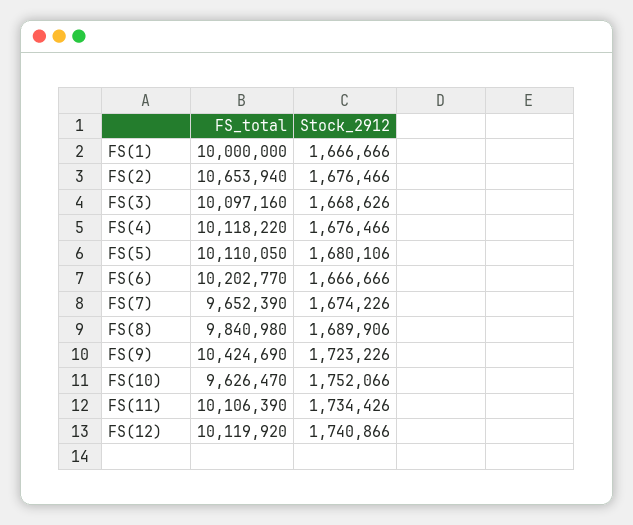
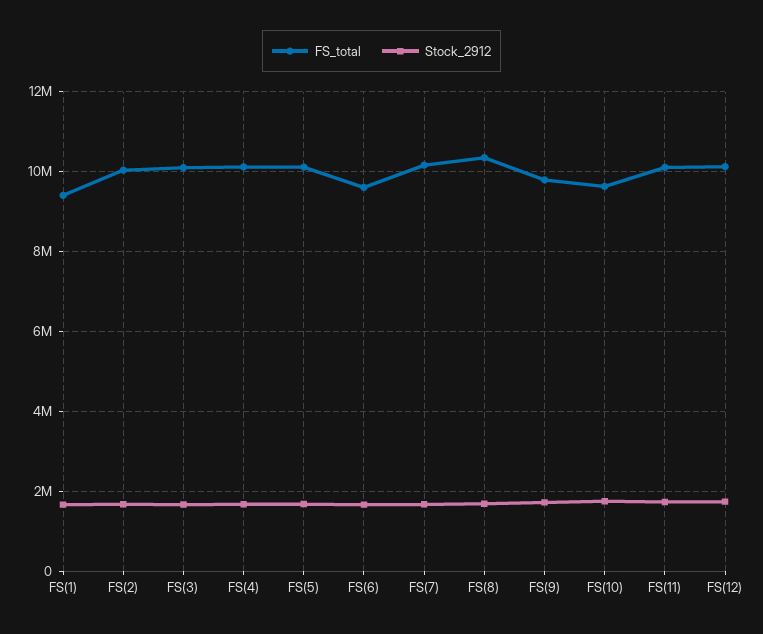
  {
    "FS_total": {
-     "FS(1)": 10000000,
+     "FS(1)": 9400000,
-     "FS(2)": 10653940,
+     "FS(2)": 10000000,
      "FS(3)": 10097160,
      "FS(4)": 10118220,
      "FS(5)": 10110050,
-     "FS(6)": 10202770,
+     "FS(6)": 9600000,
-     "FS(7)": 9652390,
+     "FS(7)": 10200000,
-     "FS(8)": 9840980,
+     "FS(8)": 10400000,
-     "FS(9)": 10424690,
+     "FS(9)": 9800000,
      "FS(10)": 9626470,
      "FS(11)": 10106390,
      "FS(12)": 10119920
    },
    "Stock_2912": {
      "FS(1)": 1666666,
      "FS(2)": 1676466,
      "FS(3)": 1668626,
      "FS(4)": 1676466,
      "FS(5)": 1680106,
      "FS(6)": 1666666,
      "FS(7)": 1674226,
      "FS(8)": 1689906,
      "FS(9)": 1723226,
      "FS(10)": 1752066,
      "FS(11)": 1734426,
      "FS(12)": 1740866
    }
  }

